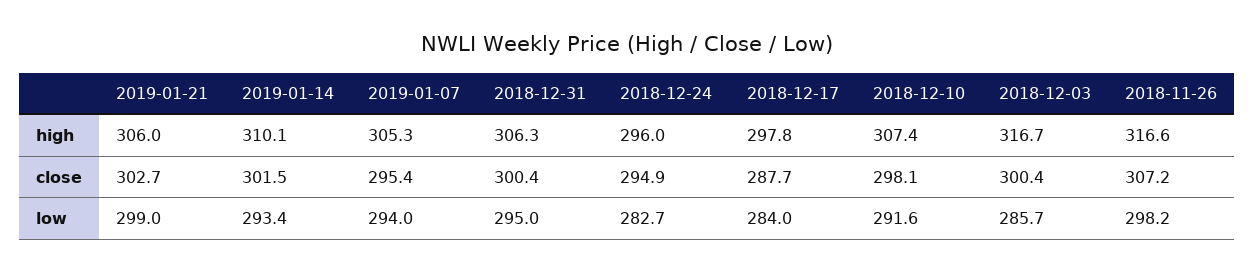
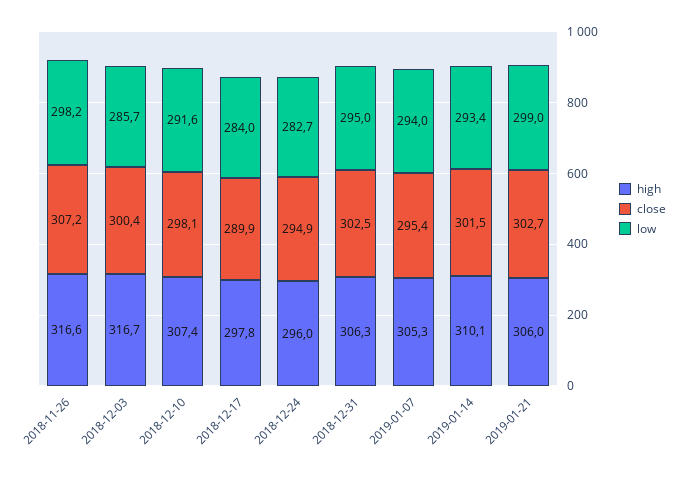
  {
    "high": {
      "2019-01-21": 306,
      "2019-01-14": 310.1,
      "2019-01-07": 305.3,
      "2018-12-31": 306.3,
      "2018-12-24": 296,
      "2018-12-17": 297.8,
      "2018-12-10": 307.4,
      "2018-12-03": 316.7,
      "2018-11-26": 316.6
    },
    "close": {
      "2019-01-21": 302.7,
      "2019-01-14": 301.5,
      "2019-01-07": 295.4,
-     "2018-12-31": 300.4,
+     "2018-12-31": 302.5,
      "2018-12-24": 294.9,
-     "2018-12-17": 287.7,
+     "2018-12-17": 289.9,
      "2018-12-10": 298.1,
      "2018-12-03": 300.4,
      "2018-11-26": 307.2
    },
    "low": {
      "2019-01-21": 299,
      "2019-01-14": 293.4,
      "2019-01-07": 294,
      "2018-12-31": 295,
      "2018-12-24": 282.7,
      "2018-12-17": 284,
      "2018-12-10": 291.6,
      "2018-12-03": 285.7,
      "2018-11-26": 298.2
    }
  }

